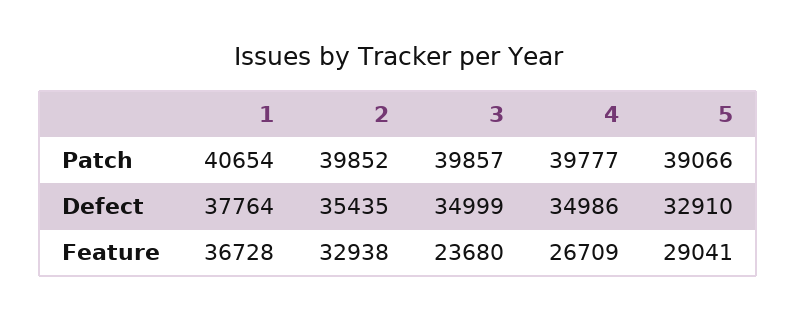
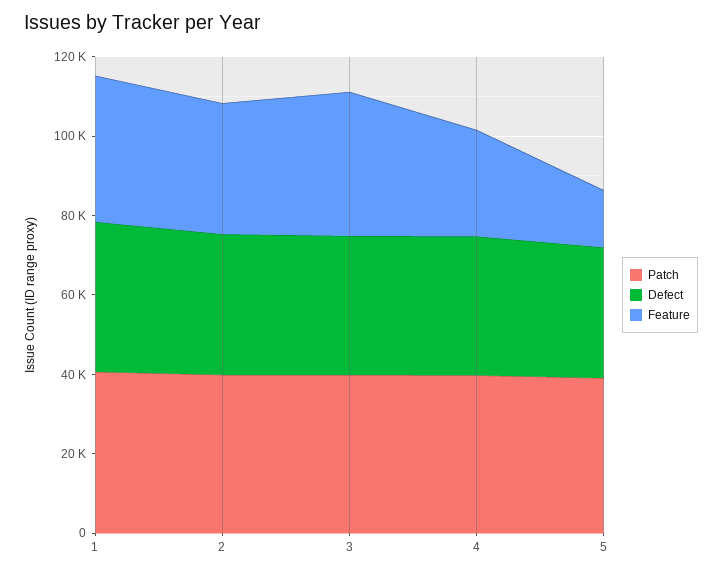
  {
    "Patch": {
      "1": 40654,
      "2": 39852,
      "3": 39857,
      "4": 39777,
      "5": 39066
    },
    "Defect": {
      "1": 37764,
      "2": 35435,
      "3": 34999,
      "4": 34986,
      "5": 32910
    },
    "Feature": {
      "1": 36728,
      "2": 32938,
-     "3": 23680,
+     "3": 35000,
      "4": 26709,
-     "5": 29041
+     "5": 15000
    }
  }

